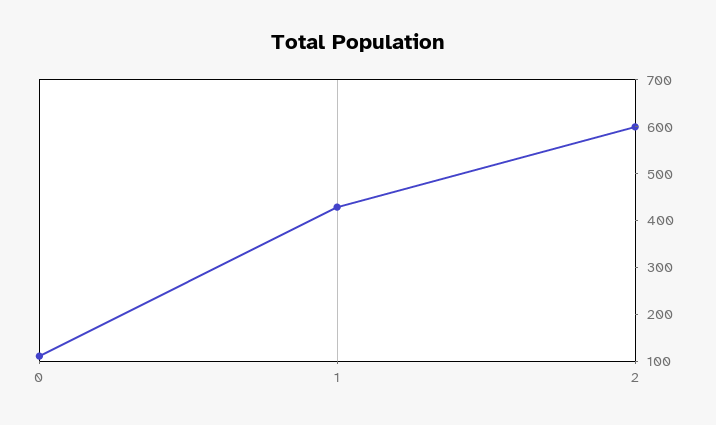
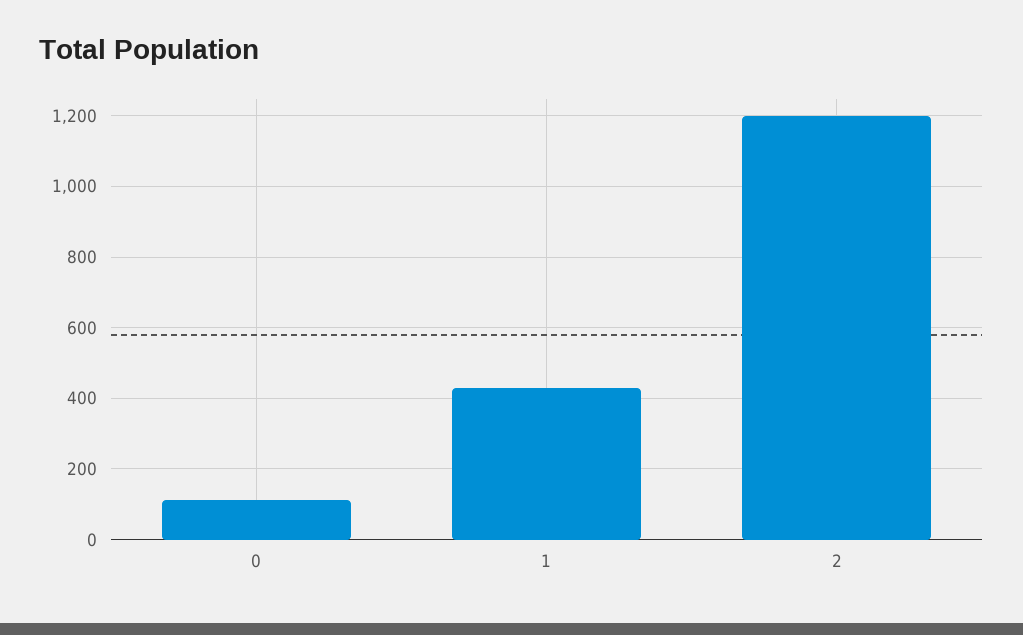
  {
    "0": 120,
    "1": 420,
-   "2": 600
+   "2": 1200
  }

